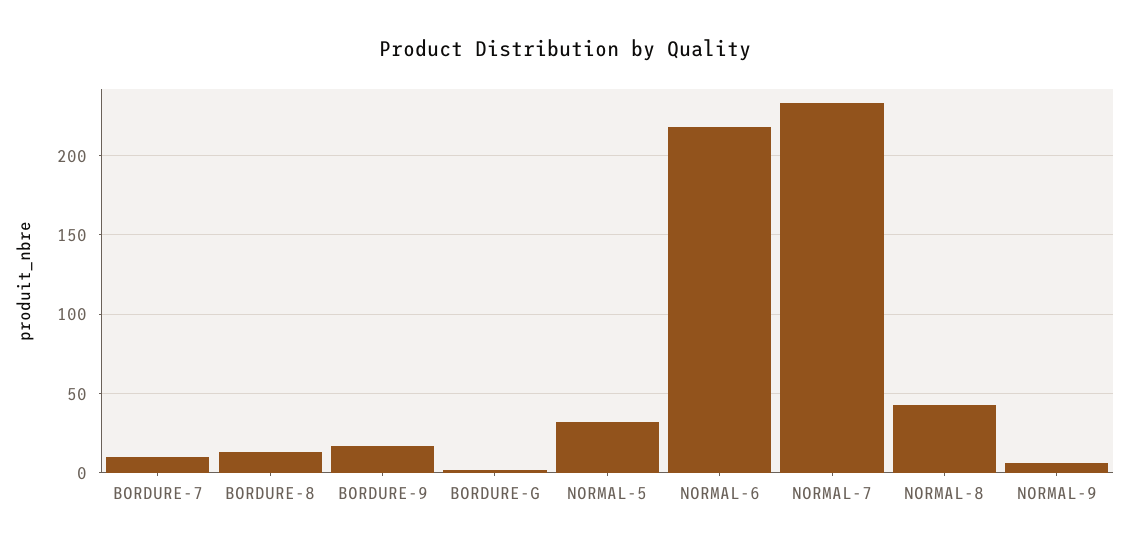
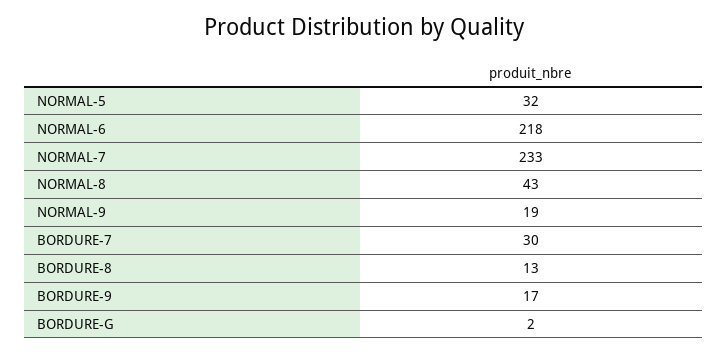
  {
-   "BORDURE-7": 10,
+   "BORDURE-7": 30,
    "BORDURE-8": 13,
    "BORDURE-9": 17,
    "BORDURE-G": 2,
    "NORMAL-5": 32,
    "NORMAL-6": 218,
    "NORMAL-7": 233,
    "NORMAL-8": 43,
-   "NORMAL-9": 5
+   "NORMAL-9": 19
  }

